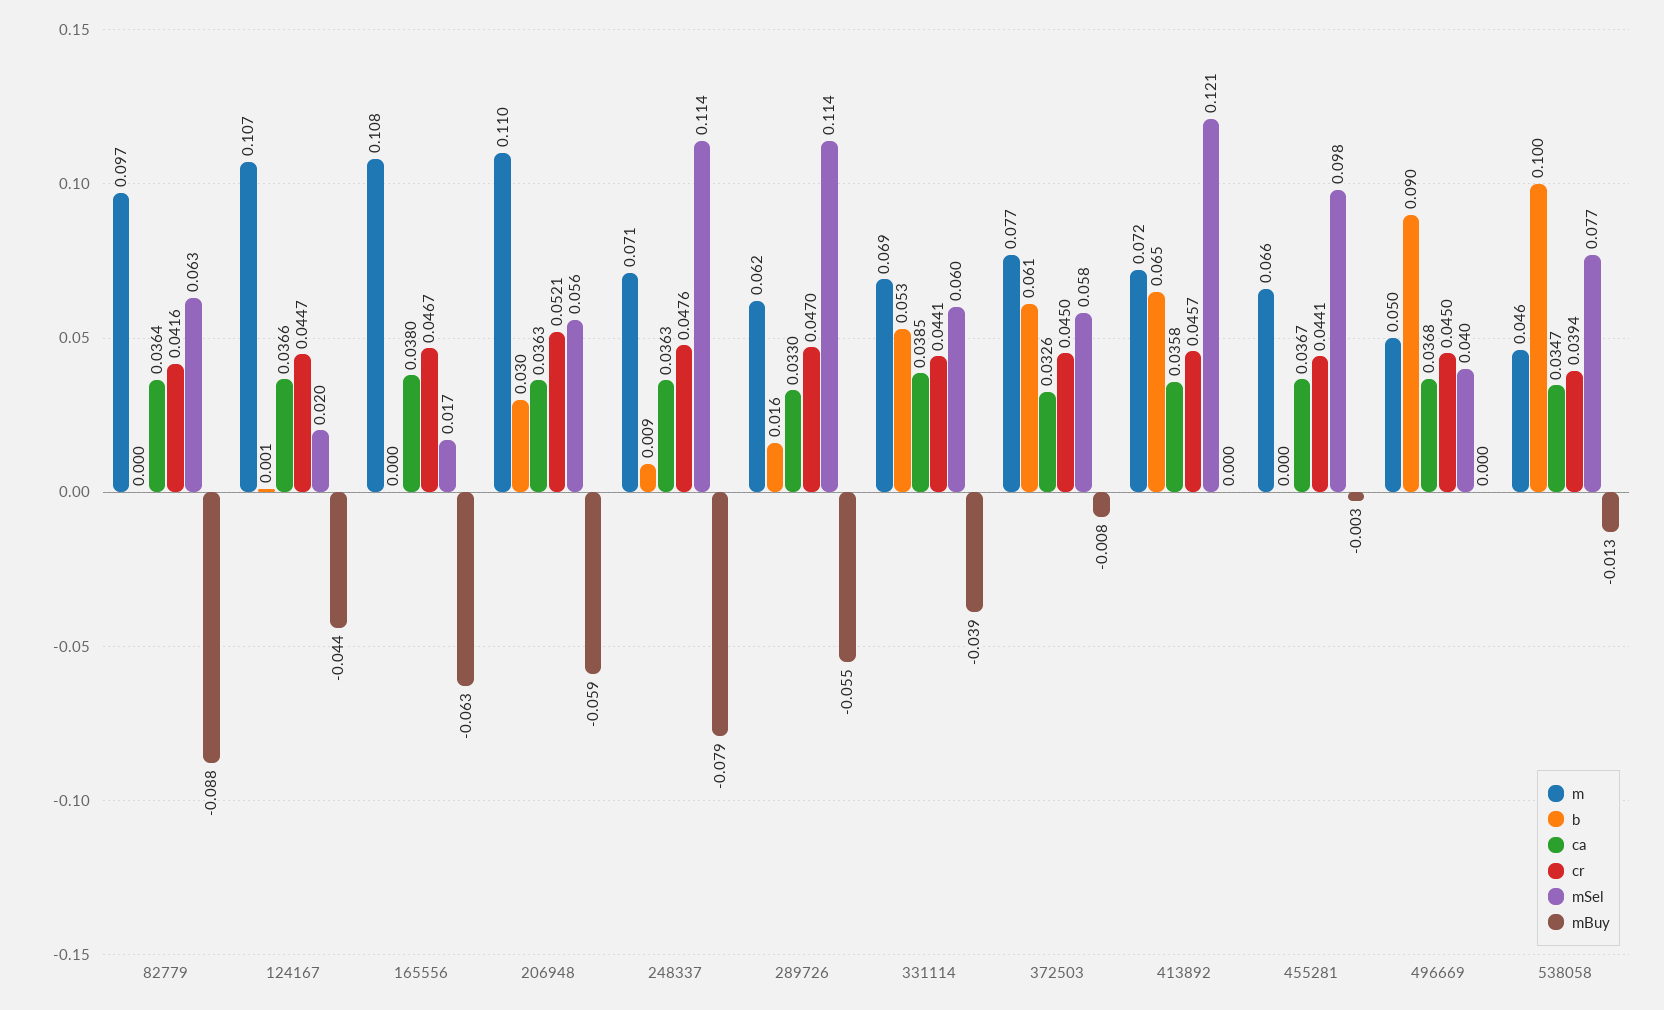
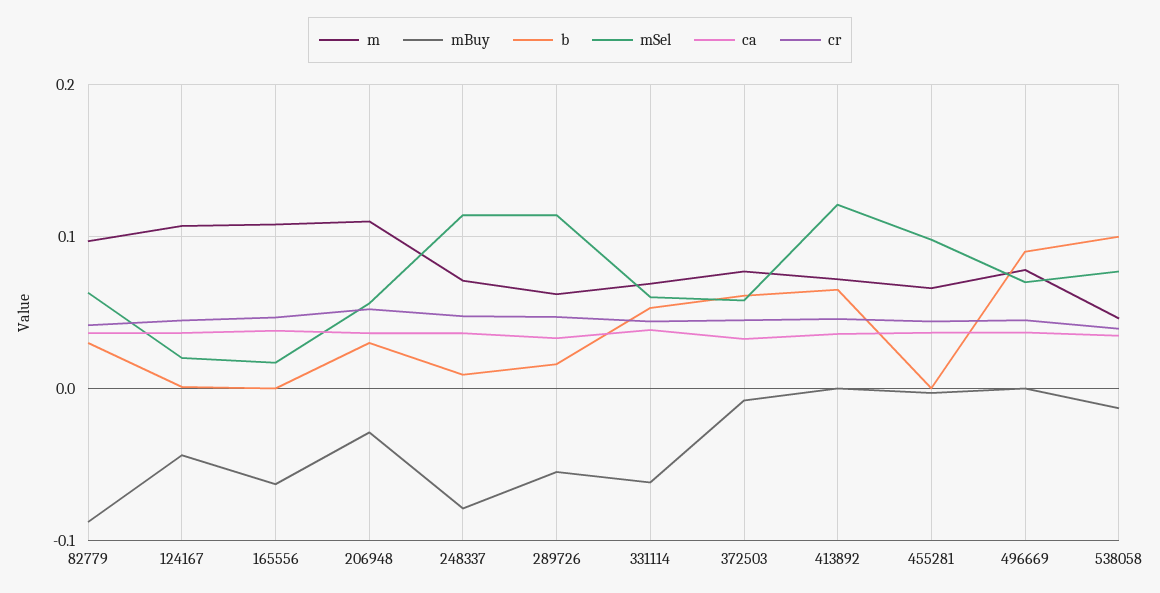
  {
    "m": {
      "82779": 0.097,
      "124167": 0.107,
      "165556": 0.108,
      "206948": 0.11,
      "248337": 0.071,
      "289726": 0.062,
      "331114": 0.069,
      "372503": 0.077,
      "413892": 0.072,
      "455281": 0.066,
-     "496669": 0.05,
+     "496669": 0.08,
      "538058": 0.046
    },
    "b": {
-     "82779": 0,
+     "82779": 0.03,
      "124167": 0.001,
      "165556": 0,
      "206948": 0.03,
      "248337": 0.009,
      "289726": 0.016,
      "331114": 0.053,
      "372503": 0.061,
      "413892": 0.065,
      "455281": 0,
      "496669": 0.09,
      "538058": 0.1
    },
    "ca": {
      "82779": 0.0364,
      "124167": 0.0366,
      "165556": 0.038,
      "206948": 0.0363,
      "248337": 0.0363,
      "289726": 0.033,
      "331114": 0.0385,
      "372503": 0.0326,
      "413892": 0.0358,
      "455281": 0.0367,
      "496669": 0.0368,
      "538058": 0.0347
    },
    "cr": {
      "82779": 0.0416,
      "124167": 0.0447,
      "165556": 0.0467,
      "206948": 0.0521,
      "248337": 0.0476,
      "289726": 0.047,
      "331114": 0.0441,
      "372503": 0.045,
      "413892": 0.0457,
      "455281": 0.0441,
      "496669": 0.045,
      "538058": 0.0394
    },
    "mSel": {
      "82779": 0.063,
      "124167": 0.02,
      "165556": 0.017,
      "206948": 0.056,
      "248337": 0.114,
      "289726": 0.114,
      "331114": 0.06,
      "372503": 0.058,
      "413892": 0.121,
      "455281": 0.098,
-     "496669": 0.04,
+     "496669": 0.07,
      "538058": 0.077
    },
    "mBuy": {
      "82779": -0.088,
      "124167": -0.044,
      "165556": -0.063,
-     "206948": -0.059,
+     "206948": -0.03,
      "248337": -0.079,
      "289726": -0.055,
-     "331114": -0.039,
+     "331114": -0.06,
      "372503": -0.008,
      "413892": 0,
      "455281": -0.003,
      "496669": 0,
      "538058": -0.013
    }
  }

